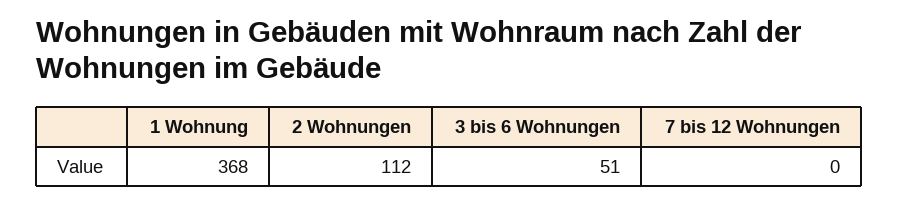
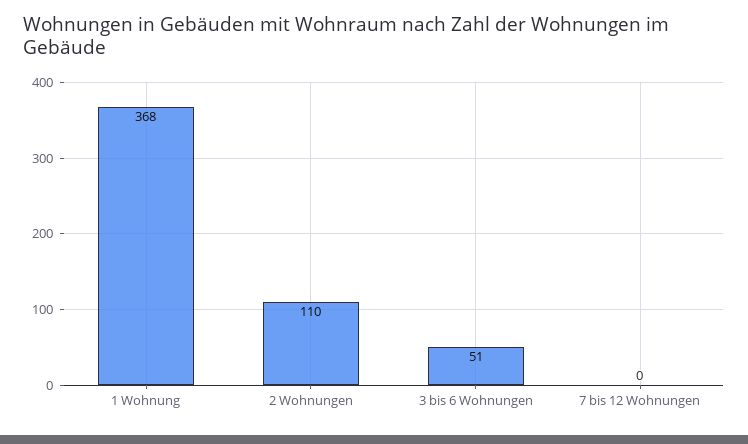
  {
    "1 Wohnung": 368,
-   "2 Wohnungen": 112,
+   "2 Wohnungen": 110,
    "3 bis 6 Wohnungen": 51,
    "7 bis 12 Wohnungen": 0
  }

